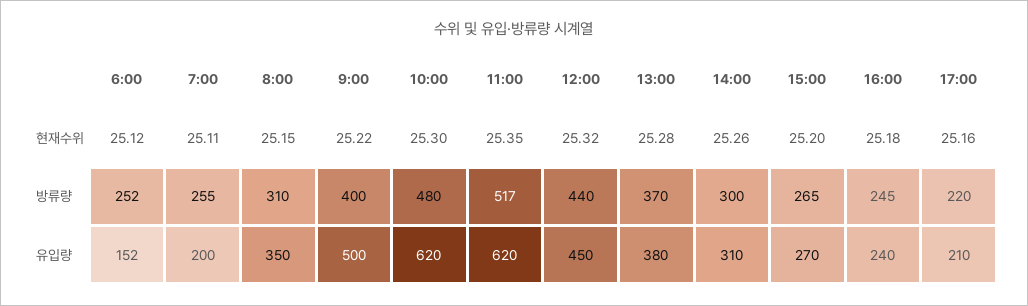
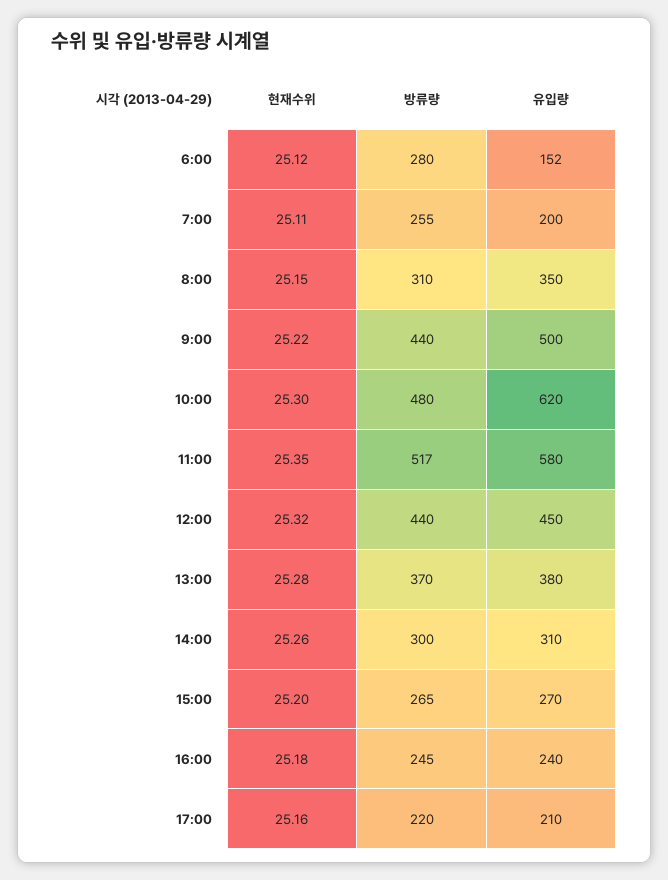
  {
    "6:00": {
      "현재수위": 25.12,
-     "방류량": 252,
+     "방류량": 280,
      "유입량": 152
    },
    "7:00": {
      "현재수위": 25.11,
      "방류량": 255,
      "유입량": 200
    },
    "8:00": {
      "현재수위": 25.15,
      "방류량": 310,
      "유입량": 350
    },
    "9:00": {
      "현재수위": 25.22,
-     "방류량": 400,
+     "방류량": 440,
      "유입량": 500
    },
    "10:00": {
      "현재수위": 25.3,
      "방류량": 480,
      "유입량": 620
    },
    "11:00": {
      "현재수위": 25.35,
      "방류량": 517,
-     "유입량": 620
+     "유입량": 580
    },
    "12:00": {
      "현재수위": 25.32,
      "방류량": 440,
      "유입량": 450
    },
    "13:00": {
      "현재수위": 25.28,
      "방류량": 370,
      "유입량": 380
    },
    "14:00": {
      "현재수위": 25.26,
      "방류량": 300,
      "유입량": 310
    },
    "15:00": {
      "현재수위": 25.2,
      "방류량": 265,
      "유입량": 270
    },
    "16:00": {
      "현재수위": 25.18,
      "방류량": 245,
      "유입량": 240
    },
    "17:00": {
      "현재수위": 25.16,
      "방류량": 220,
      "유입량": 210
    }
  }

